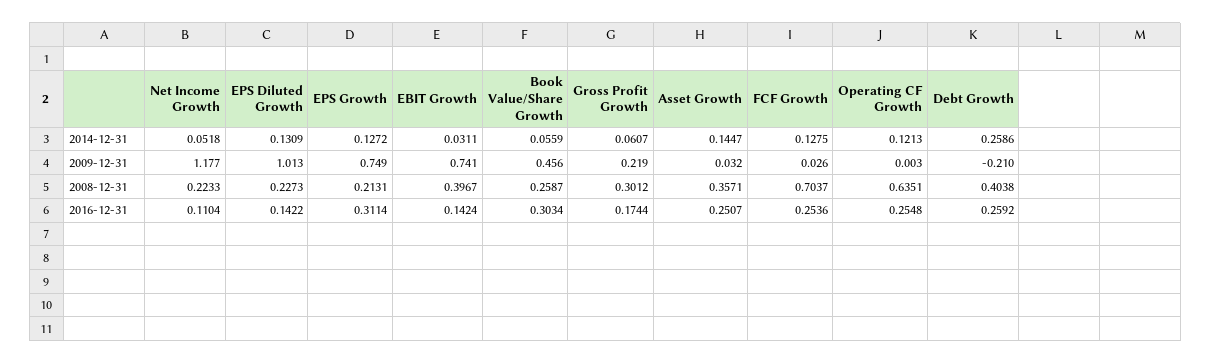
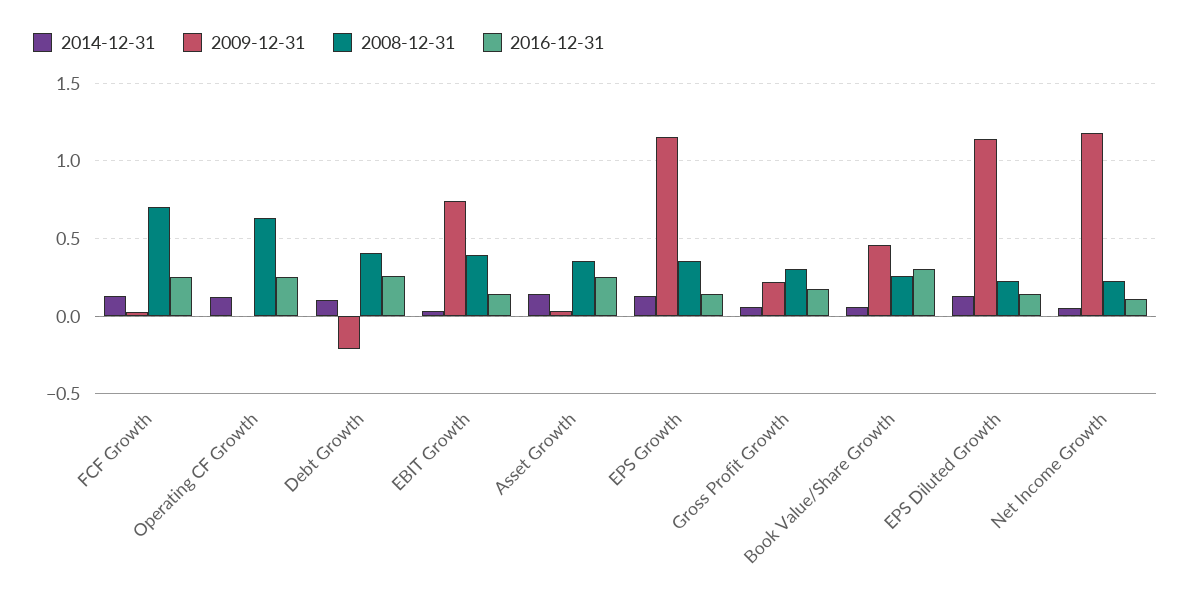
  {
    "2014-12-31": {
      "Net Income Growth": 0.0518,
      "EPS Diluted Growth": 0.1309,
      "EPS Growth": 0.1272,
      "EBIT Growth": 0.0311,
      "Book Value/Share Growth": 0.0559,
      "Gross Profit Growth": 0.0607,
      "Asset Growth": 0.1447,
      "FCF Growth": 0.1275,
      "Operating CF Growth": 0.1213,
-     "Debt Growth": 0.2586
+     "Debt Growth": 0.1
    },
    "2009-12-31": {
      "Net Income Growth": 1.177,
-     "EPS Diluted Growth": 1.013,
+     "EPS Diluted Growth": 1.15,
-     "EPS Growth": 0.749,
+     "EPS Growth": 1.15,
      "EBIT Growth": 0.741,
      "Book Value/Share Growth": 0.456,
      "Gross Profit Growth": 0.219,
      "Asset Growth": 0.032,
      "FCF Growth": 0.026,
      "Operating CF Growth": 0.003,
      "Debt Growth": -0.21
    },
    "2008-12-31": {
      "Net Income Growth": 0.2233,
      "EPS Diluted Growth": 0.2273,
-     "EPS Growth": 0.2131,
+     "EPS Growth": 0.35,
      "EBIT Growth": 0.3967,
      "Book Value/Share Growth": 0.2587,
      "Gross Profit Growth": 0.3012,
      "Asset Growth": 0.3571,
      "FCF Growth": 0.7037,
      "Operating CF Growth": 0.6351,
      "Debt Growth": 0.4038
    },
    "2016-12-31": {
      "Net Income Growth": 0.1104,
      "EPS Diluted Growth": 0.1422,
-     "EPS Growth": 0.3114,
+     "EPS Growth": 0.15,
      "EBIT Growth": 0.1424,
      "Book Value/Share Growth": 0.3034,
      "Gross Profit Growth": 0.1744,
      "Asset Growth": 0.2507,
      "FCF Growth": 0.2536,
      "Operating CF Growth": 0.2548,
      "Debt Growth": 0.2592
    }
  }

